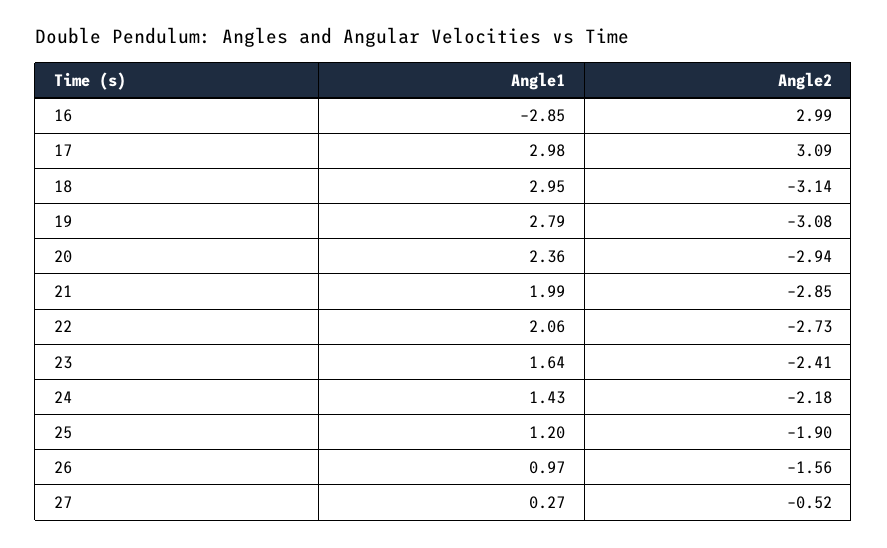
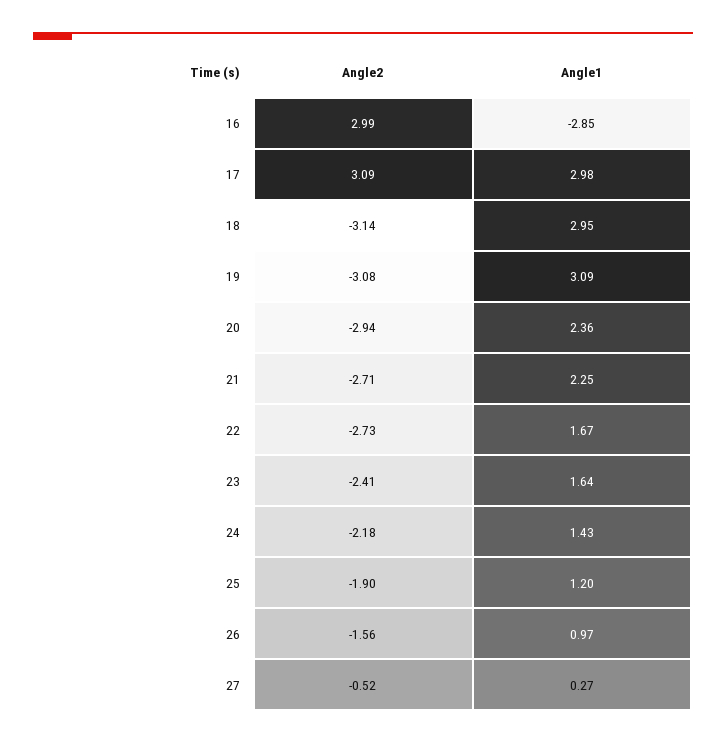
  {
    "Angle1": {
      "16": -2.85,
      "17": 2.98,
      "18": 2.95,
-     "19": 2.79,
+     "19": 3.09,
      "20": 2.36,
-     "21": 1.99,
+     "21": 2.25,
-     "22": 2.06,
+     "22": 1.67,
      "23": 1.64,
      "24": 1.43,
      "25": 1.2,
      "26": 0.97,
      "27": 0.27
    },
    "Angle2": {
      "16": 2.99,
      "17": 3.09,
      "18": -3.14,
      "19": -3.08,
      "20": -2.94,
-     "21": -2.85,
+     "21": -2.71,
      "22": -2.73,
      "23": -2.41,
      "24": -2.18,
      "25": -1.9,
      "26": -1.56,
      "27": -0.52
    }
  }

